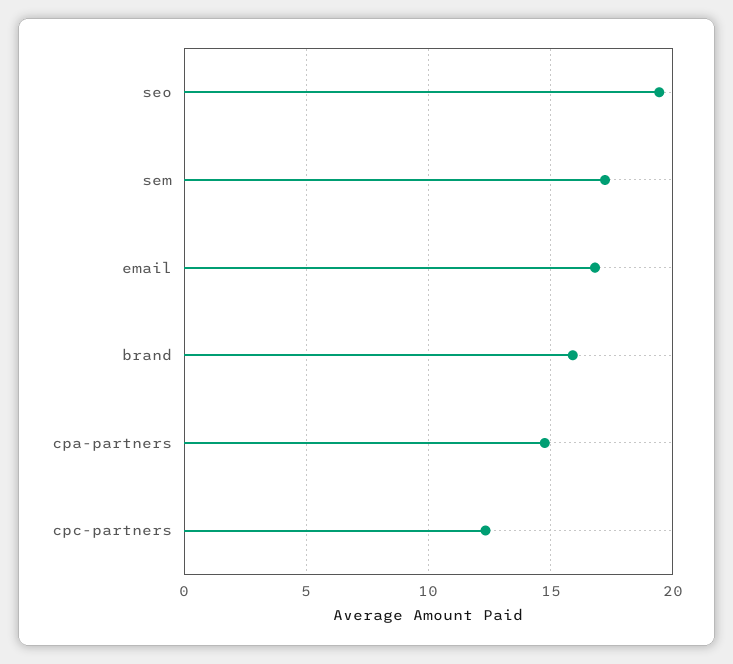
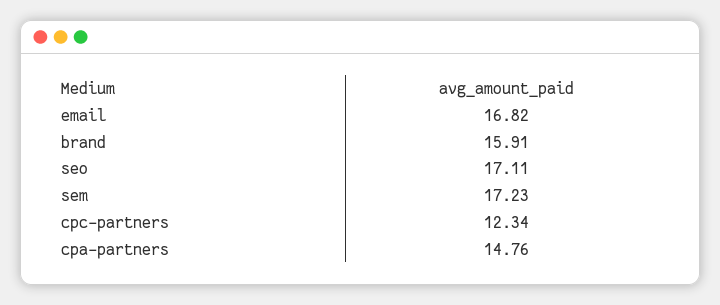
  {
-   "seo": 19.5,
+   "seo": 17.11,
    "sem": 17.23,
    "email": 16.82,
    "brand": 15.91,
    "cpa-partners": 14.76,
    "cpc-partners": 12.34
  }

